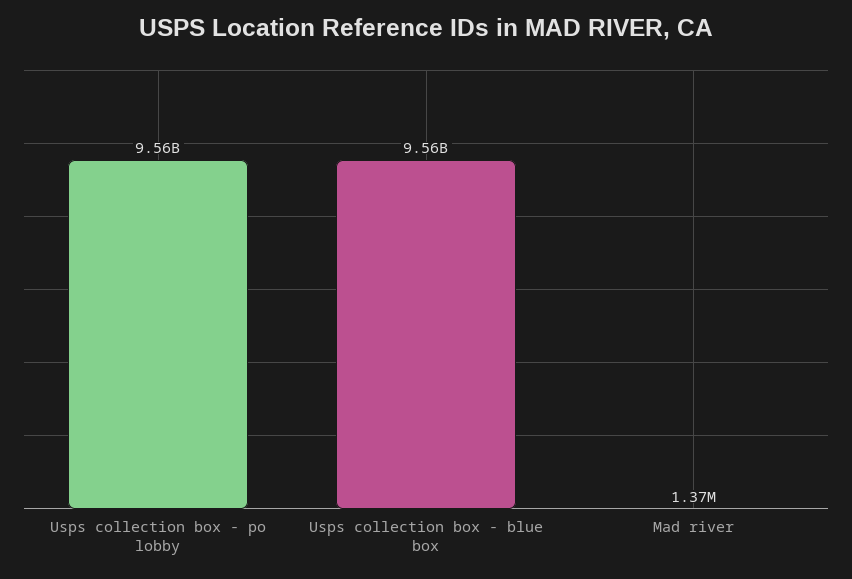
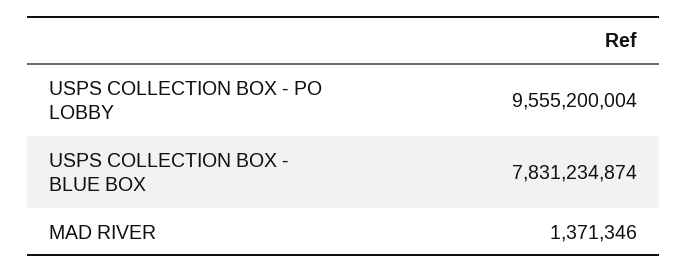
  {
    "Usps collection box - po lobby": 9555200004,
-   "Usps collection box - blue box": 9560000000,
+   "Usps collection box - blue box": 7831234874,
    "Mad river": 1371346
  }

